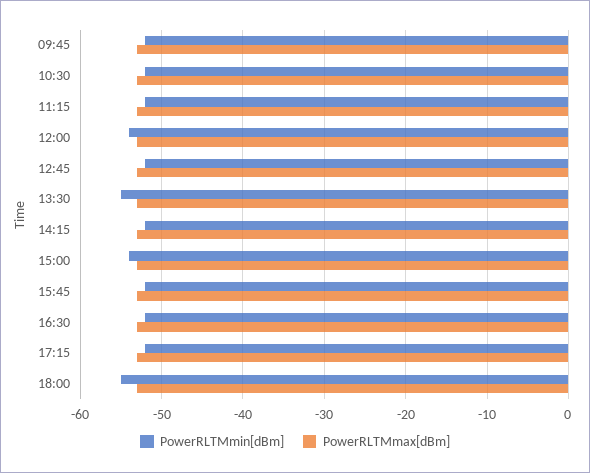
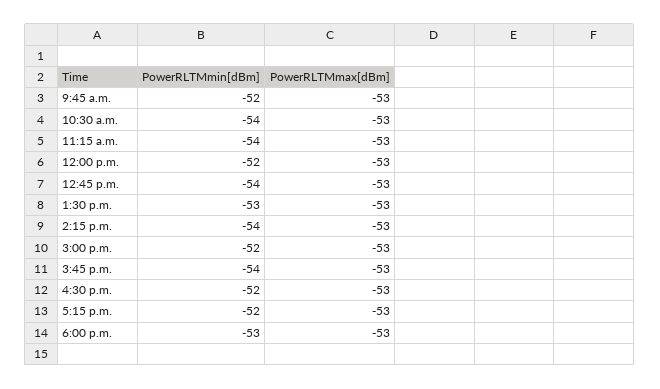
  {
    "PowerRLTMmin[dBm]": {
      "09:45": -52,
-     "10:30": -52,
+     "10:30": -54,
-     "11:15": -52,
+     "11:15": -54,
-     "12:00": -54,
+     "12:00": -52,
-     "12:45": -52,
+     "12:45": -54,
-     "13:30": -55,
+     "13:30": -53,
-     "14:15": -52,
+     "14:15": -54,
-     "15:00": -54,
+     "15:00": -52,
-     "15:45": -52,
+     "15:45": -54,
      "16:30": -52,
      "17:15": -52,
-     "18:00": -55
+     "18:00": -53
    },
    "PowerRLTMmax[dBm]": {
      "09:45": -53,
      "10:30": -53,
      "11:15": -53,
      "12:00": -53,
      "12:45": -53,
      "13:30": -53,
      "14:15": -53,
      "15:00": -53,
      "15:45": -53,
      "16:30": -53,
      "17:15": -53,
      "18:00": -53
    }
  }

